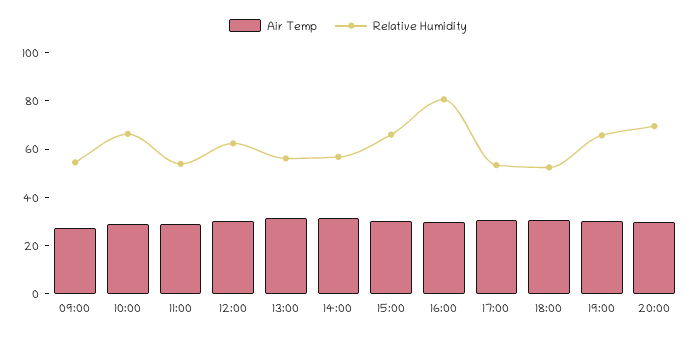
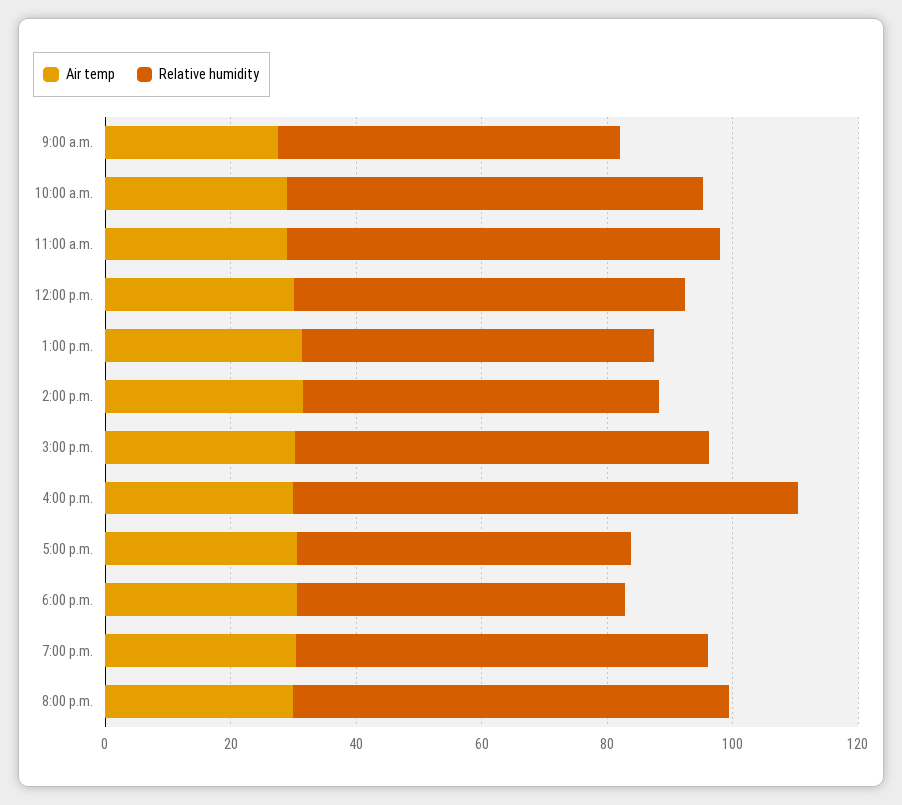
  {
    "Air Temp": {
      "09:00": 25,
      "10:00": 30,
      "11:00": 30,
      "12:00": 30,
      "13:00": 30,
      "14:00": 30,
      "15:00": 30,
      "16:00": 30,
      "17:00": 30,
      "18:00": 30,
      "19:00": 30,
      "20:00": 30
    },
    "Relative Humidity": {
      "09:00": 55,
      "10:00": 65,
-     "11:00": 55,
+     "11:00": 70,
      "12:00": 60,
      "13:00": 55,
      "14:00": 55,
      "15:00": 65,
      "16:00": 80,
      "17:00": 55,
      "18:00": 50,
      "19:00": 65,
      "20:00": 70
    }
  }

